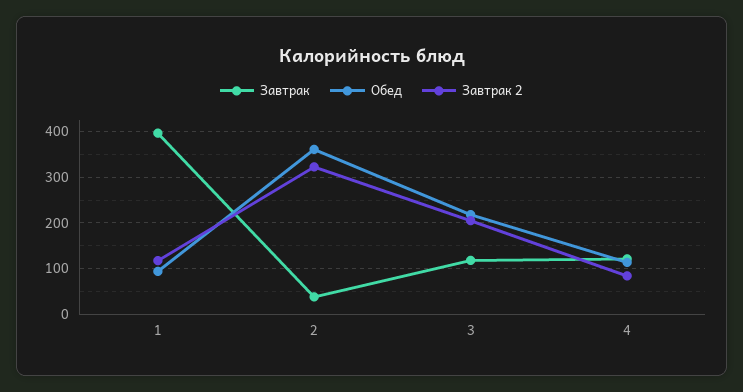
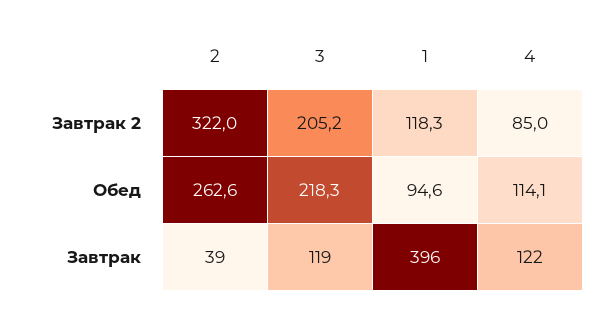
  {
    "Завтрак": {
      "1": 396,
      "2": 39,
      "3": 119,
      "4": 122
    },
    "Обед": {
      "1": 94.6,
-     "2": 360,
+     "2": 262.6,
      "3": 218.3,
      "4": 114.1
    },
    "Завтрак 2": {
      "1": 118.3,
      "2": 322,
      "3": 205.2,
      "4": 85
    }
  }

